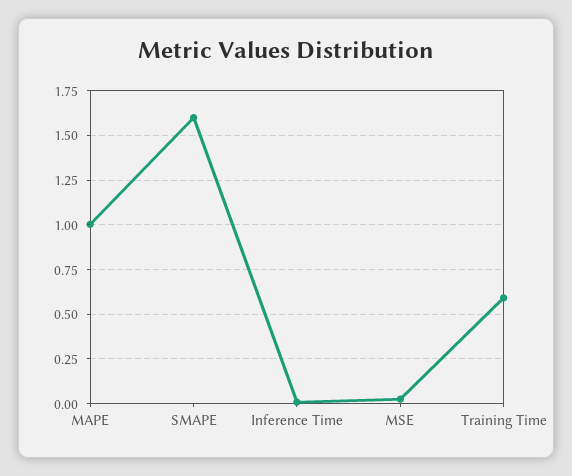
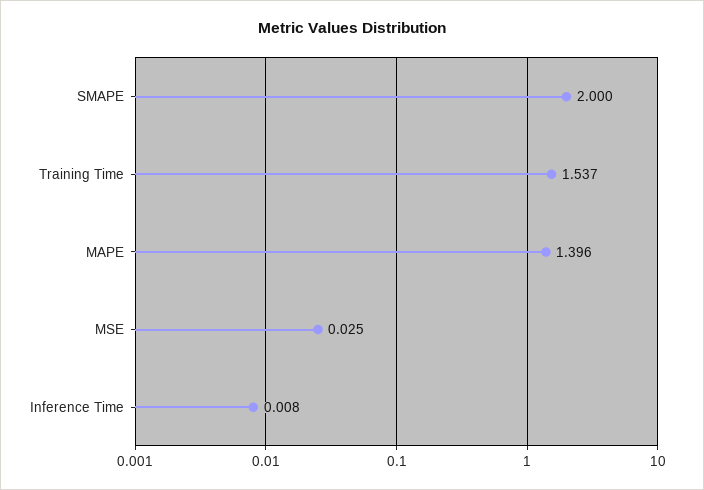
  {
-   "MAPE": 1,
+   "MAPE": 1.396,
-   "SMAPE": 1.6,
+   "SMAPE": 2,
    "Inference Time": 0.008,
    "MSE": 0.025,
-   "Training Time": 0.6
+   "Training Time": 1.537
  }

